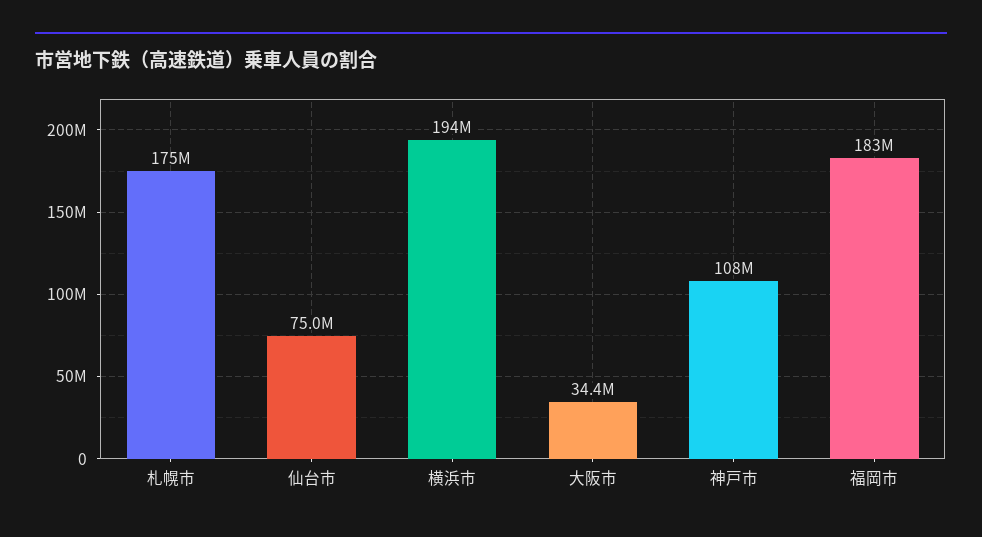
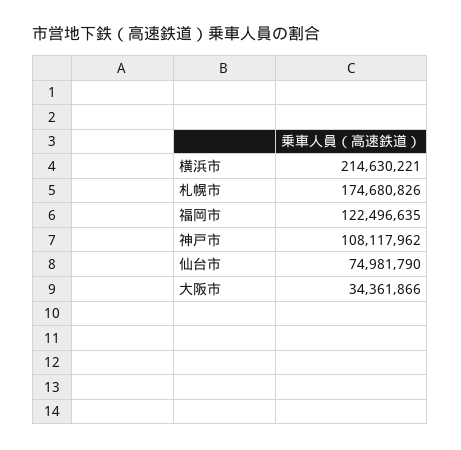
  {
    "札幌市": 174680826,
    "仙台市": 74981790,
-   "横浜市": 194000000,
+   "横浜市": 214630221,
    "大阪市": 34361866,
    "神戸市": 108117962,
-   "福岡市": 183000000
+   "福岡市": 122496635
  }

